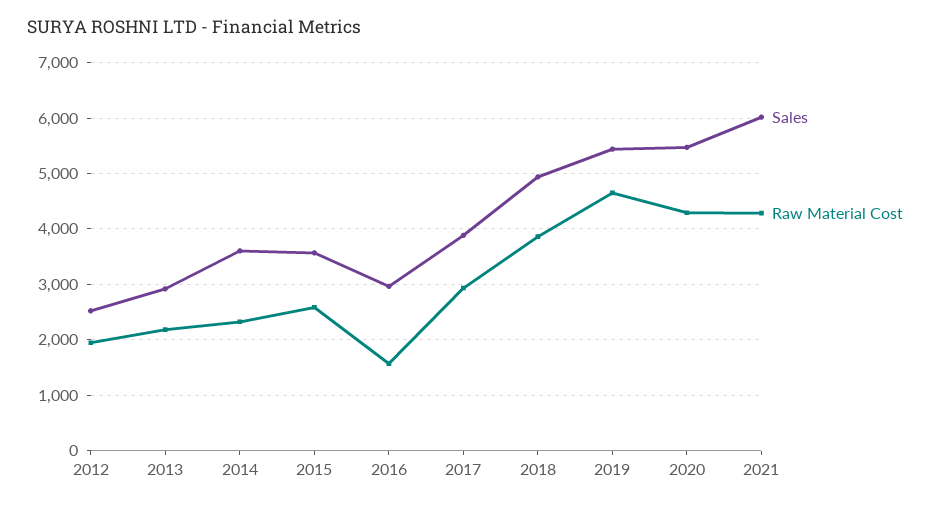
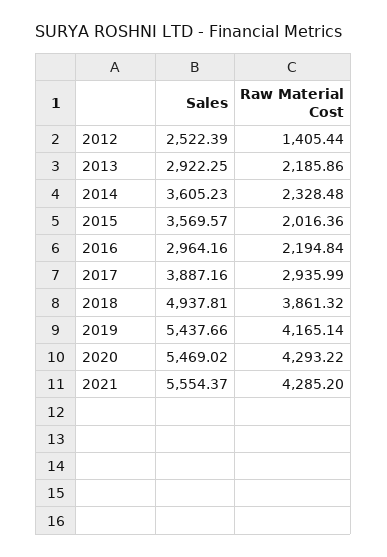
  {
    "Sales": {
      "2012": 2522.39,
      "2013": 2922.25,
      "2014": 3605.23,
      "2015": 3569.57,
      "2016": 2964.16,
      "2017": 3887.16,
      "2018": 4937.81,
      "2019": 5437.66,
      "2020": 5469.02,
-     "2021": 6000
+     "2021": 5554.37
    },
    "Raw Material Cost": {
-     "2012": 2000,
+     "2012": 1405.44,
      "2013": 2185.86,
      "2014": 2328.48,
-     "2015": 2600,
+     "2015": 2016.36,
-     "2016": 1600,
+     "2016": 2194.84,
      "2017": 2935.99,
      "2018": 3861.32,
-     "2019": 4600,
+     "2019": 4165.14,
      "2020": 4293.22,
      "2021": 4285.2
    }
  }

